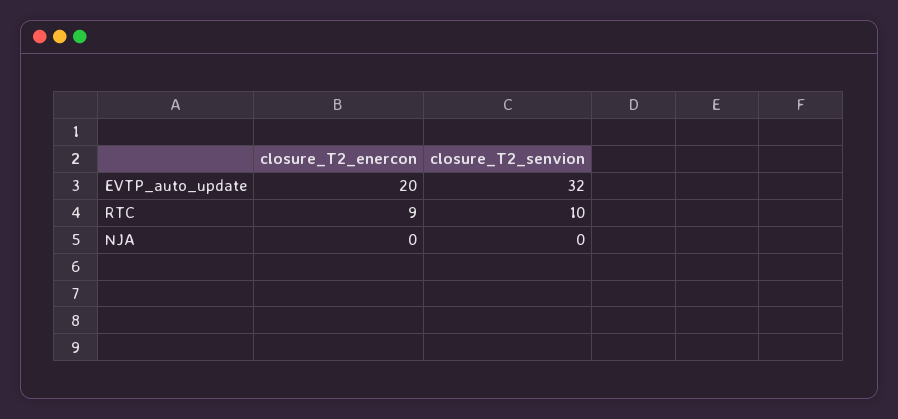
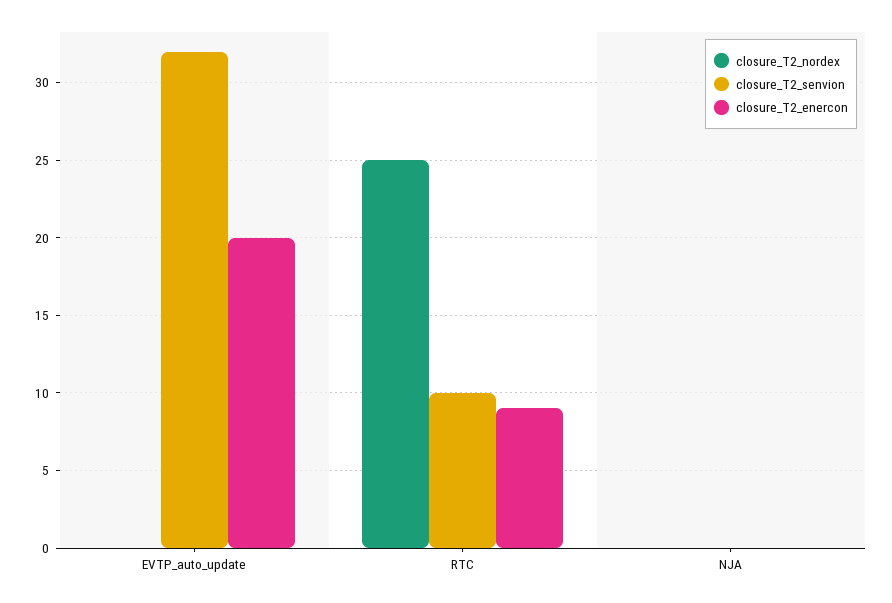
  {
    "closure_T2_enercon": {
      "EVTP_auto_update": 20,
      "RTC": 9,
      "NJA": 0
    },
    "closure_T2_senvion": {
      "EVTP_auto_update": 32,
      "RTC": 10,
      "NJA": 0
-   }
+   },
+   "closure_T2_nordex": {
+     "EVTP_auto_update": 0,
+     "RTC": 25,
+     "NJA": 0
+   }
  }

